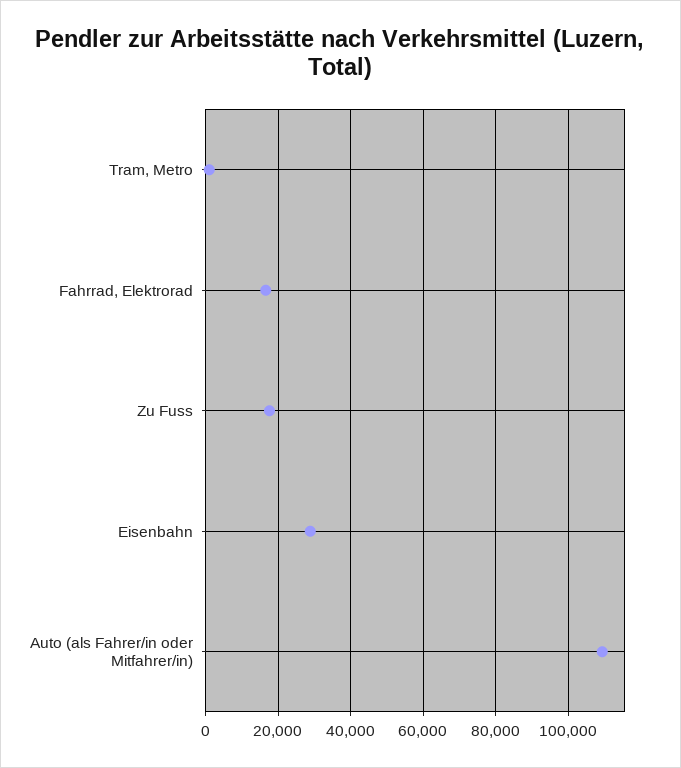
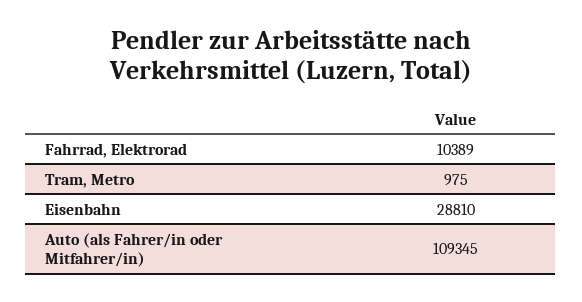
  {
    "Tram, Metro": 975,
-   "Fahrrad, Elektrorad": 16000,
+   "Fahrrad, Elektrorad": 10389,
-   "Zu Fuss": 18000,
    "Eisenbahn": 28810,
    "Auto (als Fahrer/in oder Mitfahrer/in)": 109345
  }

